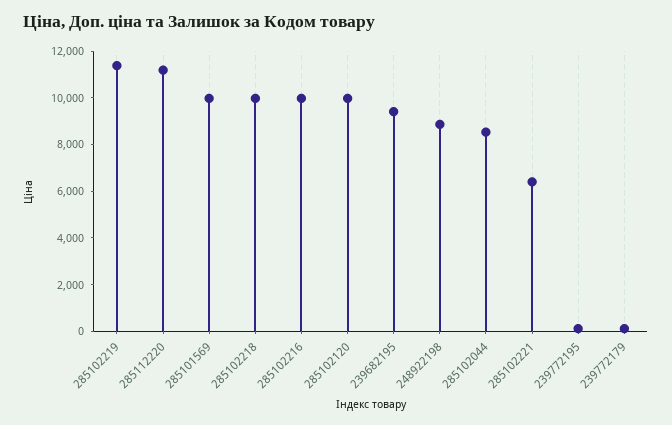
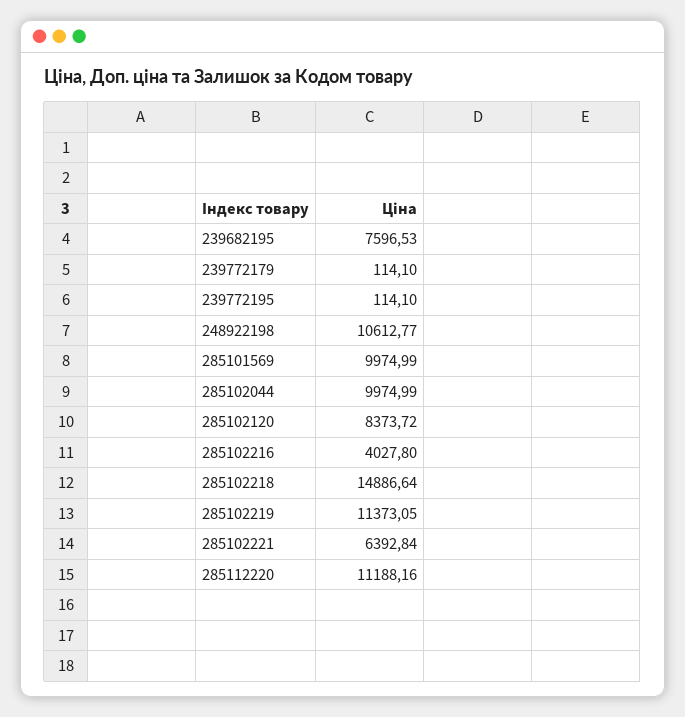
  {
    "285102219": 11373.05,
    "285112220": 11188.16,
    "285101569": 9974.99,
-   "285102218": 10000,
+   "285102218": 14886.64,
-   "285102216": 10000,
+   "285102216": 4027.8,
-   "285102120": 10000,
+   "285102120": 8373.72,
-   "239682195": 9500,
+   "239682195": 7596.53,
-   "248922198": 9000,
+   "248922198": 10612.77,
-   "285102044": 8500,
+   "285102044": 9974.99,
    "285102221": 6392.84,
    "239772195": 114.1,
    "239772179": 114.1
  }

